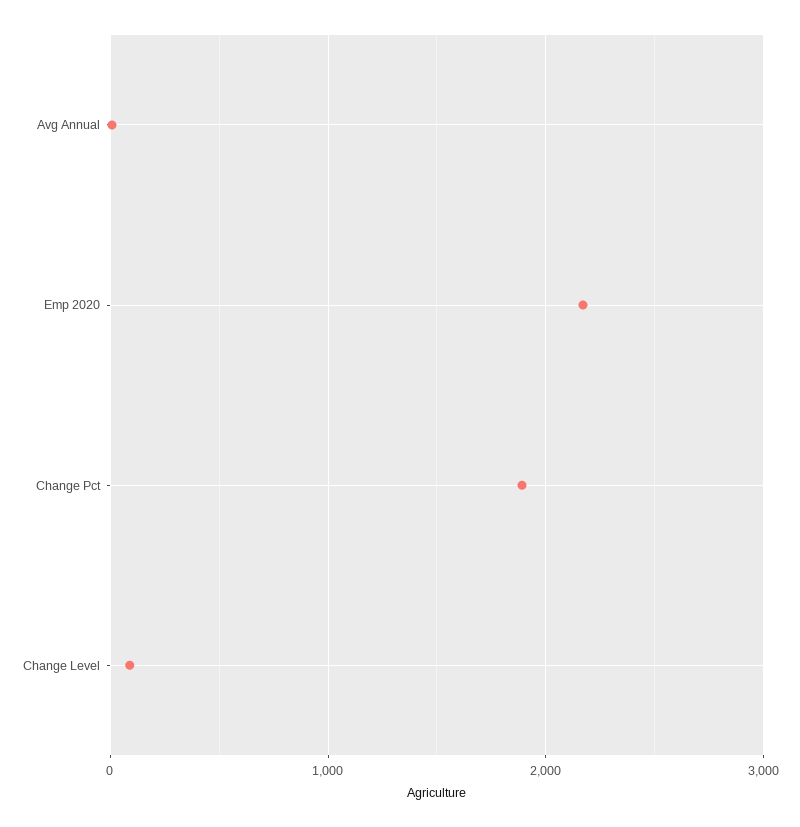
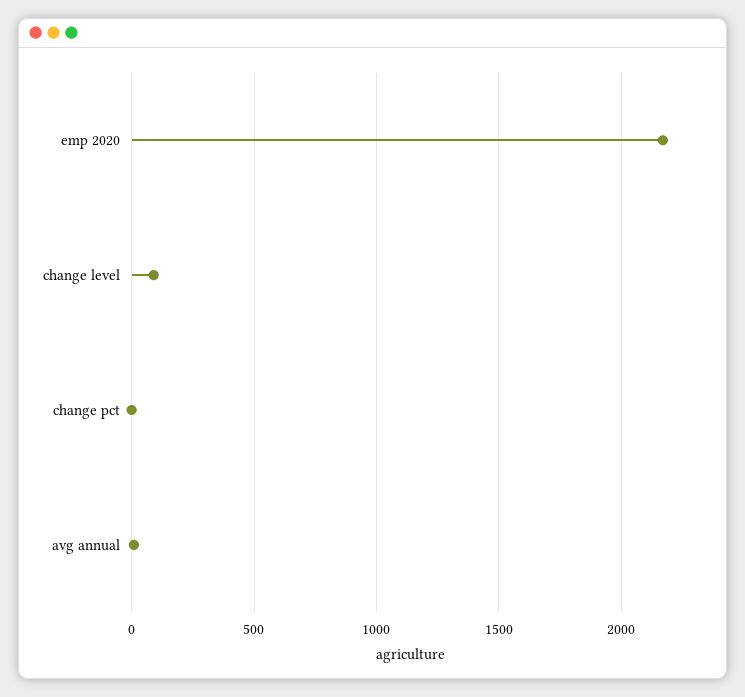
  {
    "Avg Annual": 0,
    "Emp 2020": 2150,
-   "Change Pct": 1900,
+   "Change Pct": 0,
    "Change Level": 100
  }

